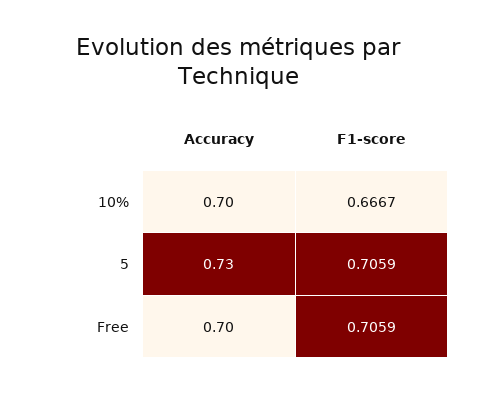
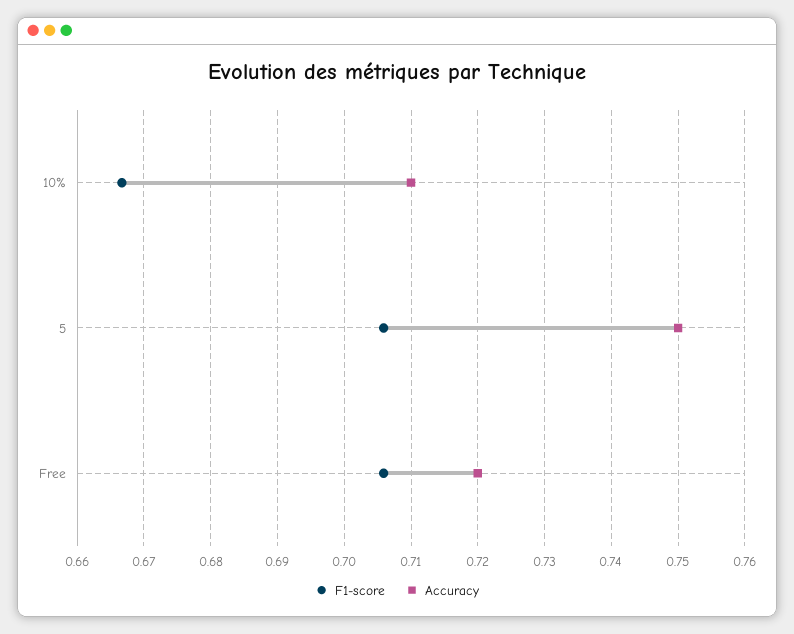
  {
    "Accuracy": {
-     "10%": 0.7,
+     "10%": 0.71,
-     "5": 0.73,
+     "5": 0.75,
-     "Free": 0.7
+     "Free": 0.72
    },
    "F1-score": {
      "10%": 0.6667,
      "5": 0.7059,
      "Free": 0.7059
    }
  }

